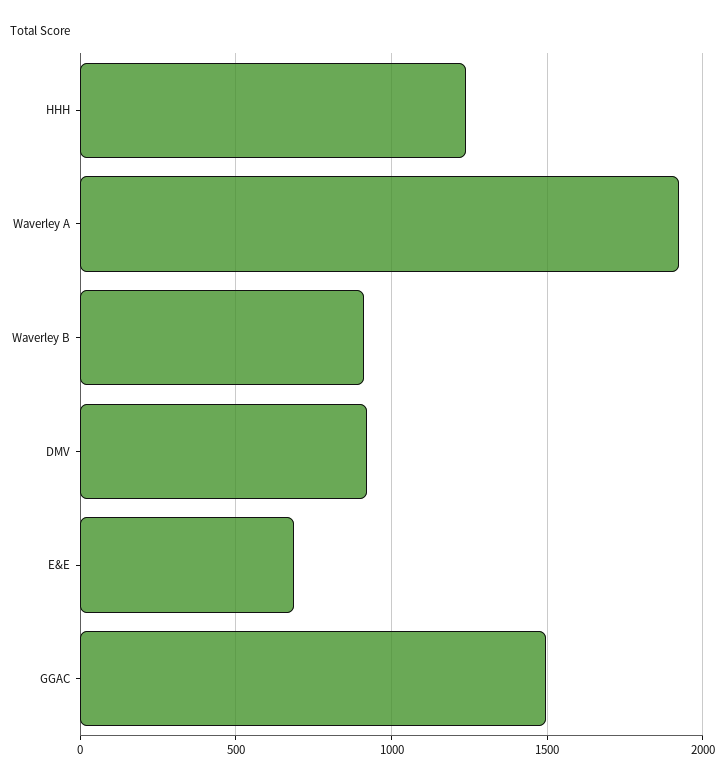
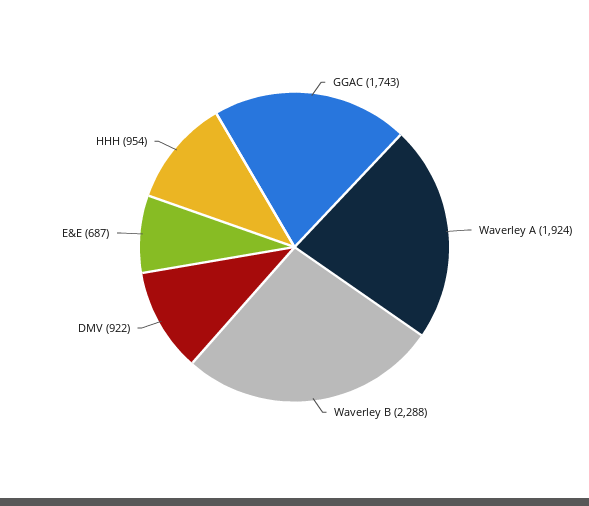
  {
-   "HHH": 1250,
+   "HHH": 954,
    "Waverley A": 1924,
-   "Waverley B": 900,
+   "Waverley B": 2288,
    "DMV": 922,
    "E&E": 687,
-   "GGAC": 1500
+   "GGAC": 1743
  }

